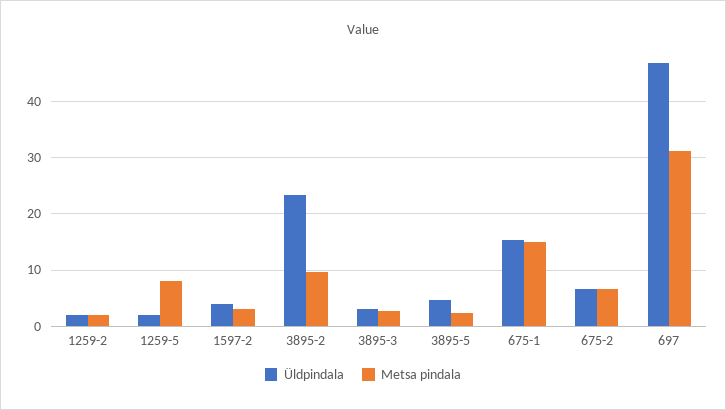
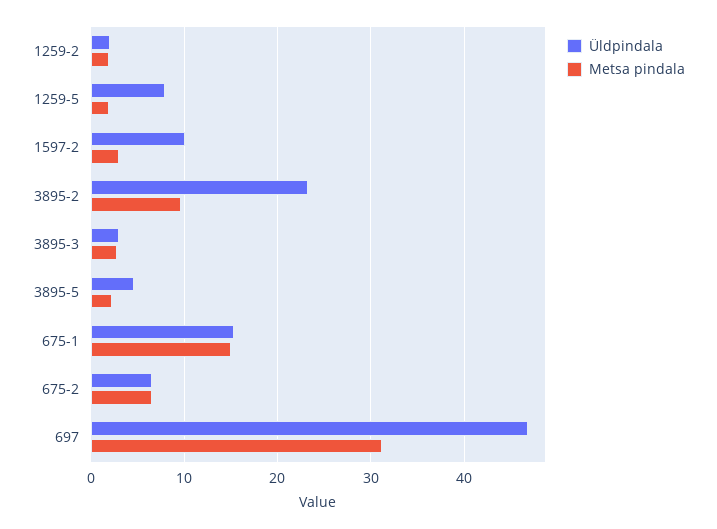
  {
    "Üldpindala": {
      "1259-2": 2,
-     "1259-5": 2,
+     "1259-5": 8,
-     "1597-2": 4,
+     "1597-2": 10,
      "3895-2": 23,
      "3895-3": 3,
      "3895-5": 5,
      "675-1": 15,
      "675-2": 7,
      "697": 47
    },
    "Metsa pindala": {
      "1259-2": 2,
-     "1259-5": 8,
+     "1259-5": 2,
      "1597-2": 3,
      "3895-2": 10,
      "3895-3": 3,
      "3895-5": 2,
      "675-1": 15,
      "675-2": 7,
      "697": 31
    }
  }

